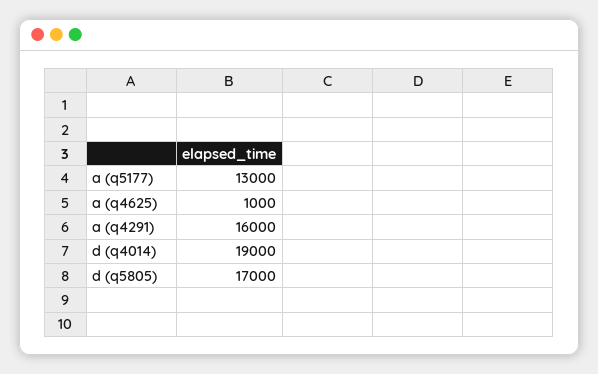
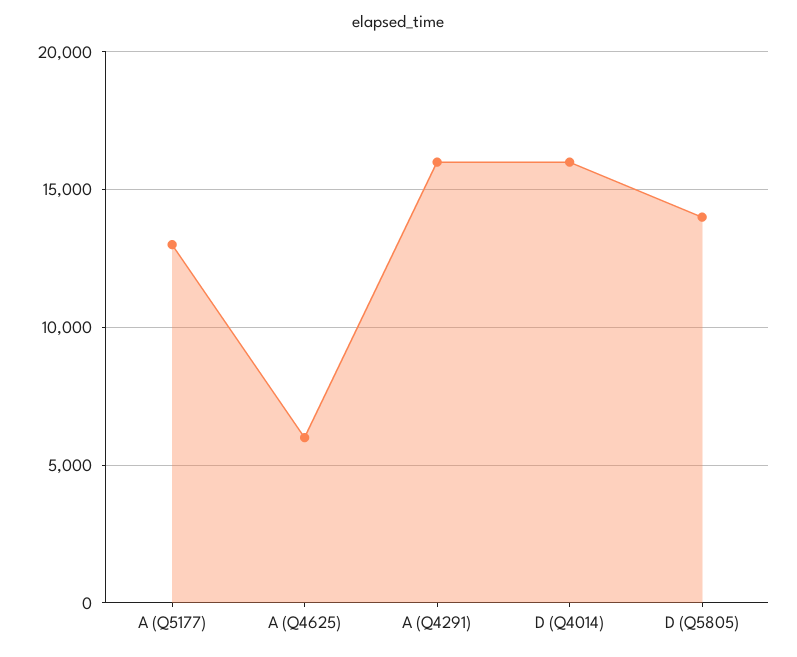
  {
    "a (q5177)": 13000,
-   "a (q4625)": 1000,
+   "a (q4625)": 6000,
    "a (q4291)": 16000,
-   "d (q4014)": 19000,
+   "d (q4014)": 16000,
-   "d (q5805)": 17000
+   "d (q5805)": 14000
  }

